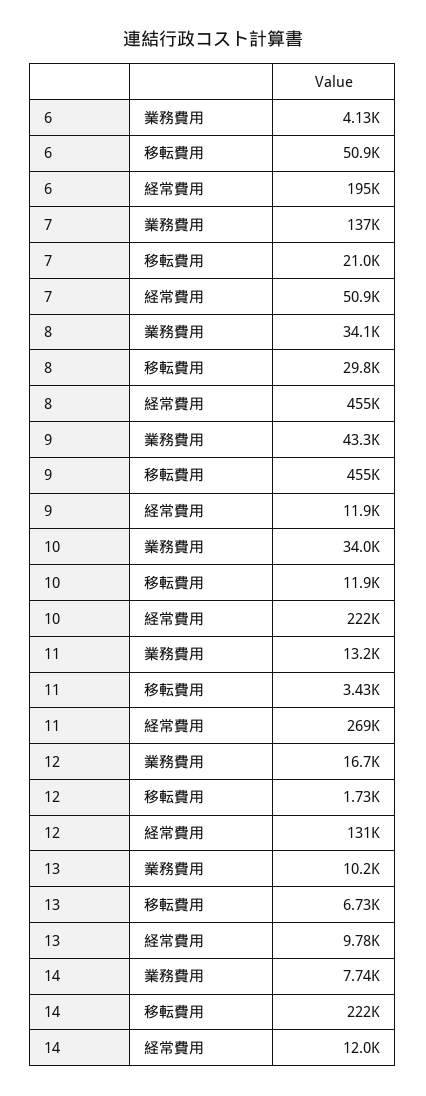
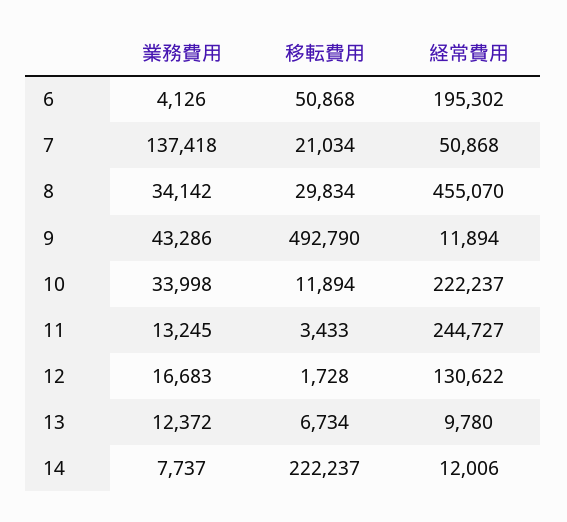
  {
    "6": {
      "業務費用": 4126,
      "移転費用": 50868,
      "経常費用": 195302
    },
    "7": {
      "業務費用": 137418,
      "移転費用": 21034,
      "経常費用": 50868
    },
    "8": {
      "業務費用": 34142,
      "移転費用": 29834,
      "経常費用": 455070
    },
    "9": {
      "業務費用": 43286,
-     "移転費用": 455000,
+     "移転費用": 492790,
      "経常費用": 11894
    },
    "10": {
      "業務費用": 33998,
      "移転費用": 11894,
      "経常費用": 222237
    },
    "11": {
      "業務費用": 13245,
      "移転費用": 3433,
-     "経常費用": 269000
+     "経常費用": 244727
    },
    "12": {
      "業務費用": 16683,
      "移転費用": 1728,
      "経常費用": 130622
    },
    "13": {
-     "業務費用": 10200,
+     "業務費用": 12372,
      "移転費用": 6734,
      "経常費用": 9780
    },
    "14": {
      "業務費用": 7737,
      "移転費用": 222237,
      "経常費用": 12006
    }
  }

